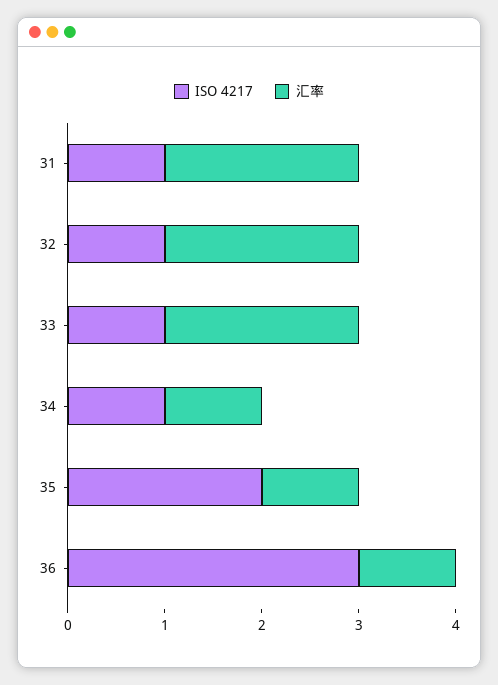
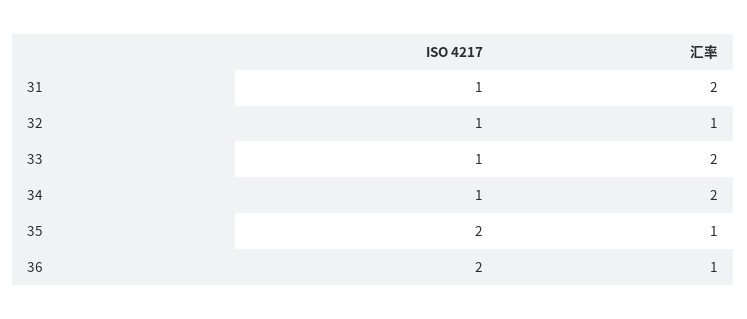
  {
    "ISO 4217": {
      "31": 1,
      "32": 1,
      "33": 1,
      "34": 1,
      "35": 2,
-     "36": 3
+     "36": 2
    },
    "汇率": {
      "31": 2,
-     "32": 2,
+     "32": 1,
      "33": 2,
-     "34": 1,
+     "34": 2,
      "35": 1,
      "36": 1
    }
  }

